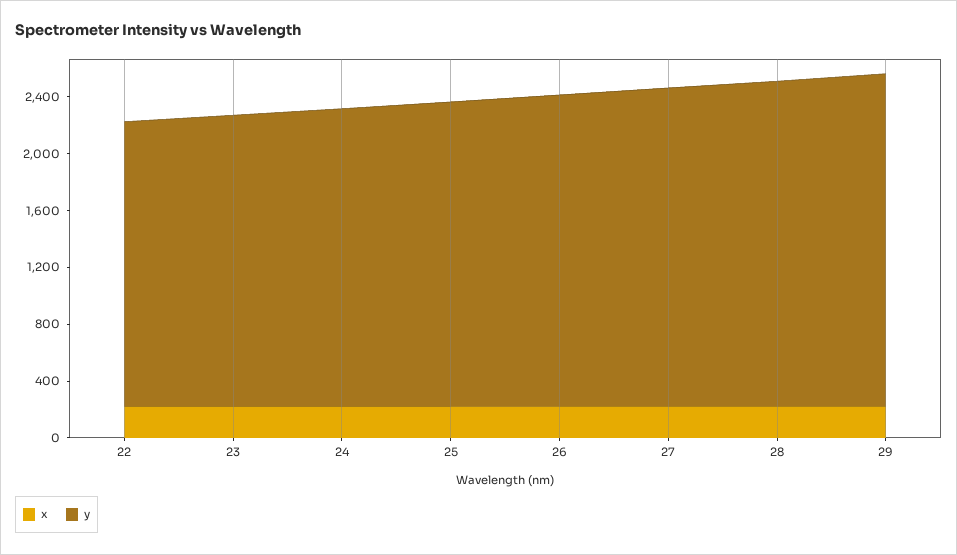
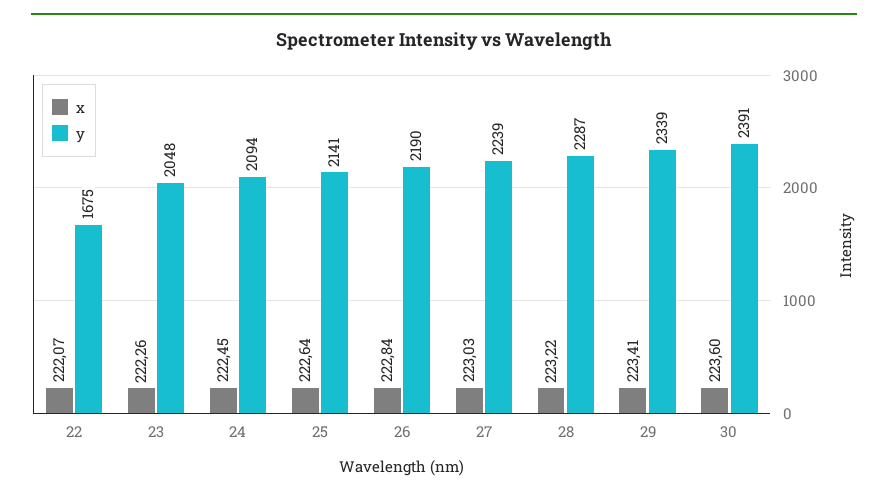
  {
    "x": {
      "22": 222.07,
      "23": 222.26,
      "24": 222.45,
      "25": 222.64,
      "26": 222.84,
      "27": 223.03,
      "28": 223.22,
-     "29": 223.41
+     "29": 223.41,
+     "30": 223.6
    },
    "y": {
-     "22": 2000,
+     "22": 1675,
      "23": 2048,
      "24": 2094,
      "25": 2141,
      "26": 2190,
      "27": 2239,
      "28": 2287,
-     "29": 2339
+     "29": 2339,
+     "30": 2391
    }
  }

